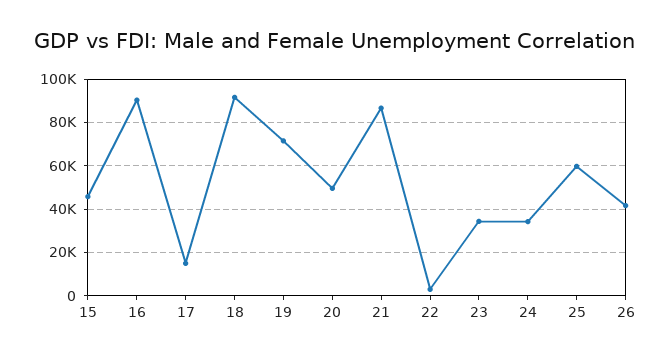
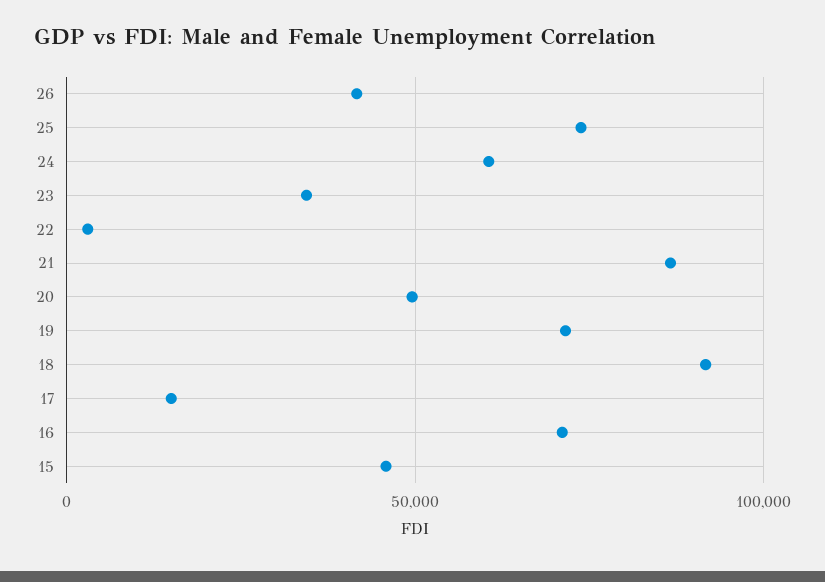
  {
    "15": 45000,
-   "16": 90000,
+   "16": 70000,
    "17": 15000,
    "18": 90000,
    "19": 70000,
    "20": 50000,
    "21": 85000,
    "22": 5000,
    "23": 35000,
-   "24": 35000,
+   "24": 60000,
-   "25": 60000,
+   "25": 75000,
    "26": 40000
  }

